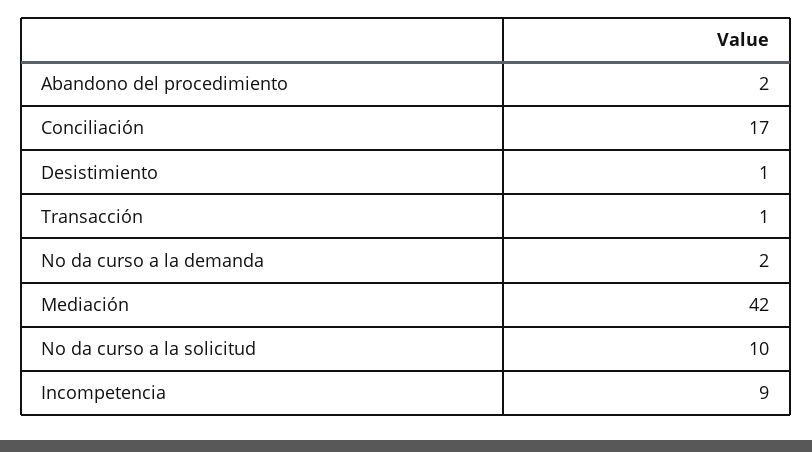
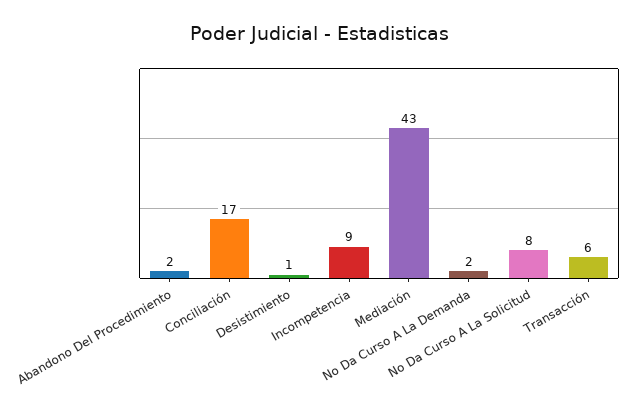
  {
    "Abandono del procedimiento": 2,
    "Conciliación": 17,
    "Desistimiento": 1,
-   "Transacción": 1,
+   "Transacción": 6,
    "No da curso a la demanda": 2,
-   "Mediación": 42,
+   "Mediación": 43,
-   "No da curso a la solicitud": 10,
+   "No da curso a la solicitud": 8,
    "Incompetencia": 9
  }

